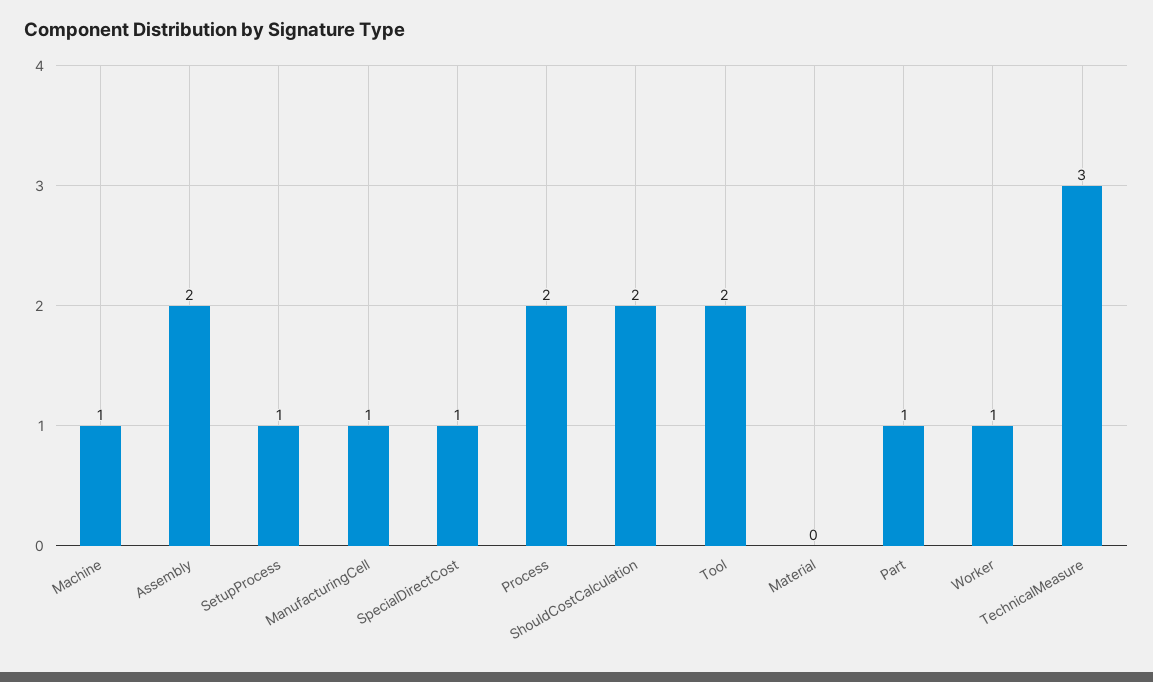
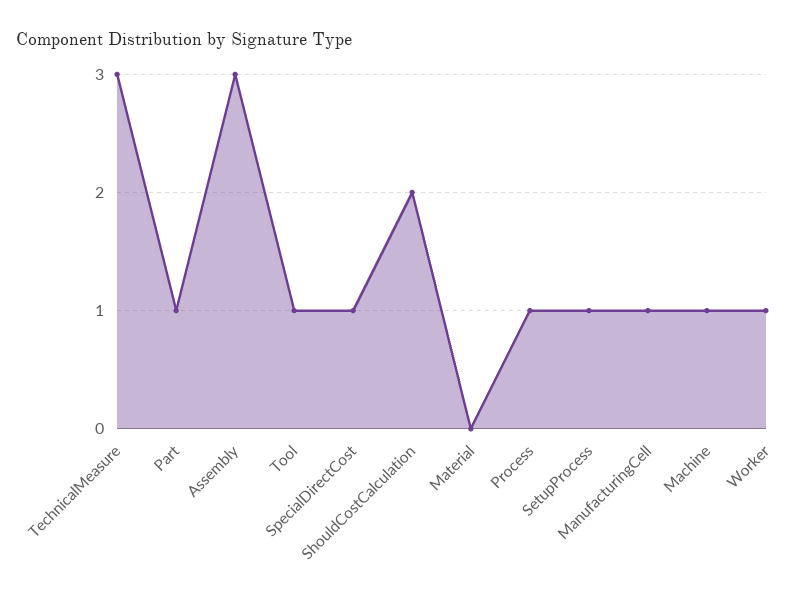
  {
    "Machine": 1,
-   "Assembly": 2,
+   "Assembly": 3,
    "SetupProcess": 1,
    "ManufacturingCell": 1,
    "SpecialDirectCost": 1,
-   "Process": 2,
+   "Process": 1,
    "ShouldCostCalculation": 2,
-   "Tool": 2,
+   "Tool": 1,
    "Material": 0,
    "Part": 1,
    "Worker": 1,
    "TechnicalMeasure": 3
  }

